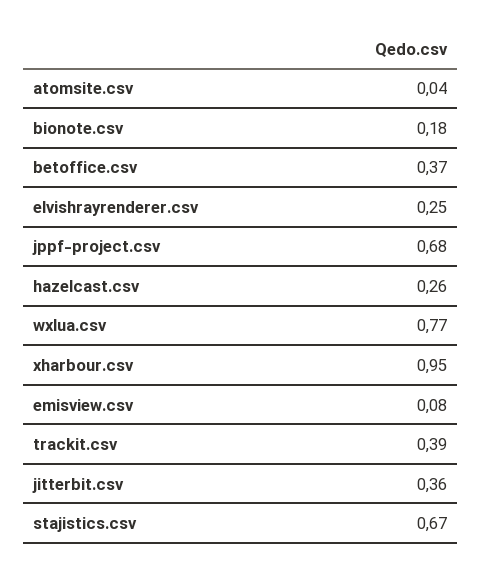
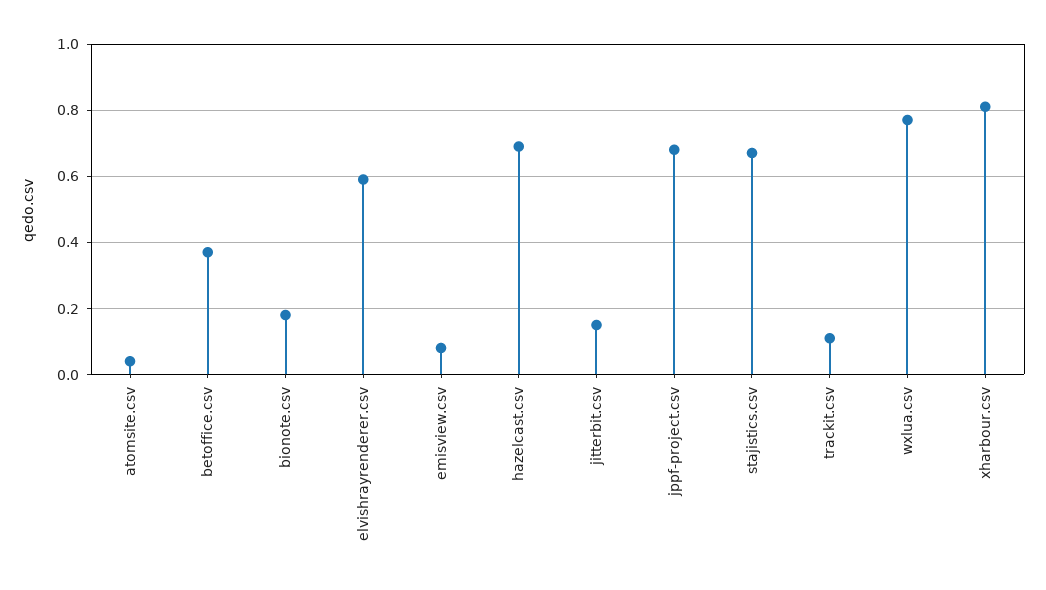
  {
    "atomsite.csv": 0.04,
    "bionote.csv": 0.18,
    "betoffice.csv": 0.37,
-   "elvishrayrenderer.csv": 0.25,
+   "elvishrayrenderer.csv": 0.6,
    "jppf-project.csv": 0.68,
-   "hazelcast.csv": 0.26,
+   "hazelcast.csv": 0.7,
    "wxlua.csv": 0.77,
-   "xharbour.csv": 0.95,
+   "xharbour.csv": 0.8,
    "emisview.csv": 0.08,
-   "trackit.csv": 0.39,
+   "trackit.csv": 0.1,
-   "jitterbit.csv": 0.36,
+   "jitterbit.csv": 0.15,
    "stajistics.csv": 0.67
  }

